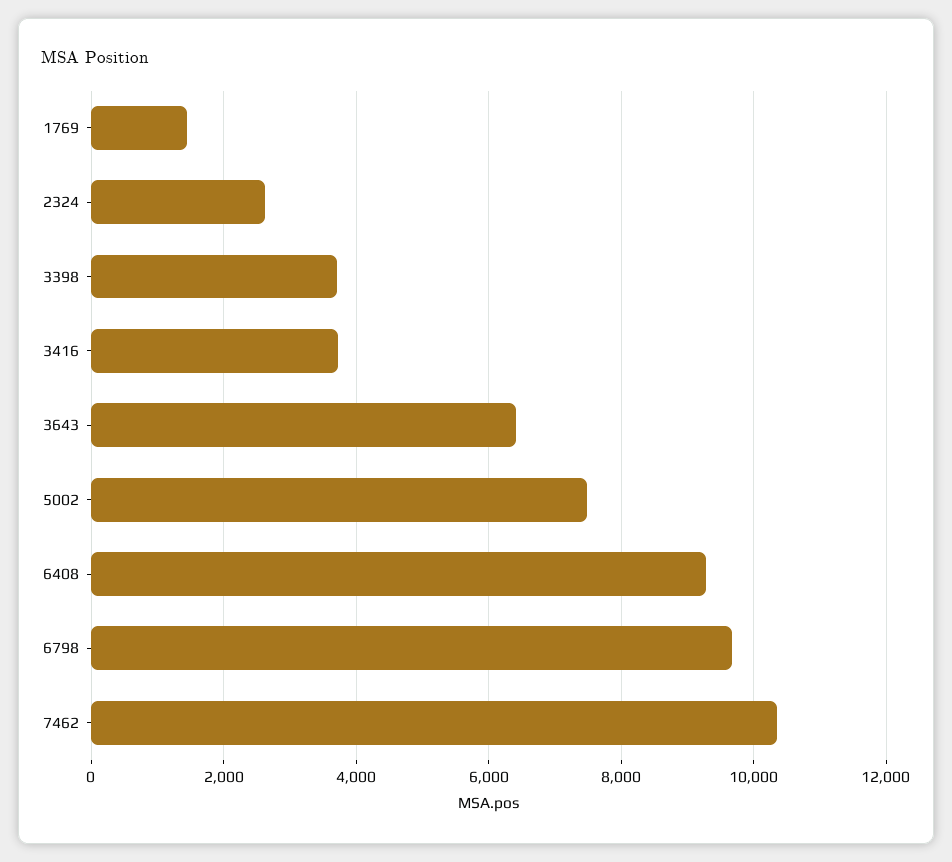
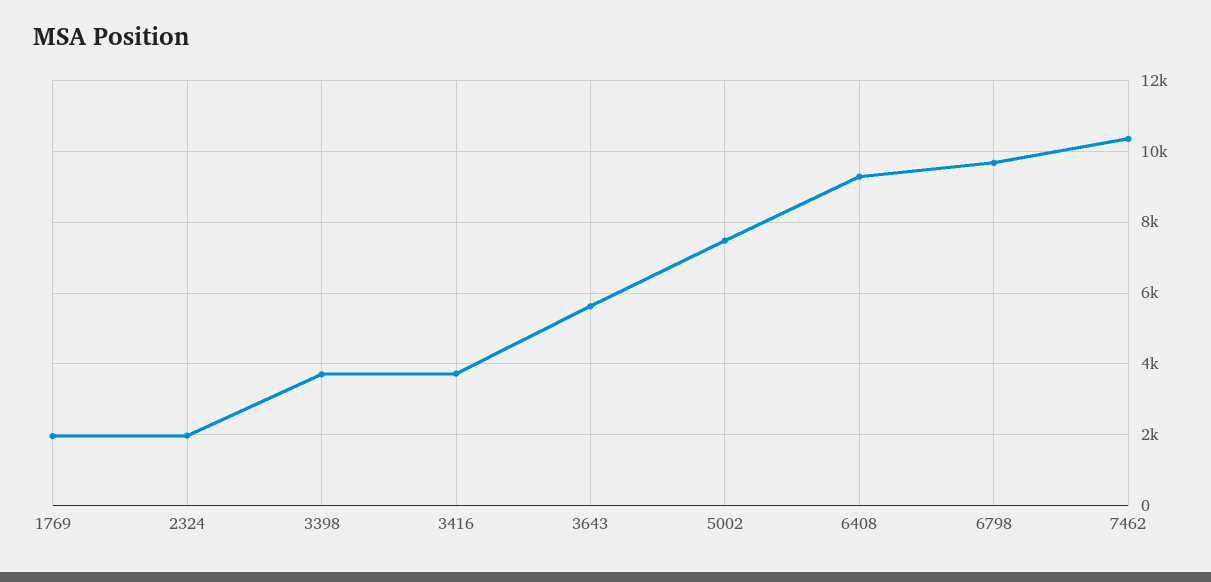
  {
-   "1769": 1400,
+   "1769": 2000,
-   "2324": 2600,
+   "2324": 2000,
    "3398": 3800,
    "3416": 3800,
-   "3643": 6400,
+   "3643": 5600,
    "5002": 7400,
    "6408": 9200,
    "6798": 9600,
    "7462": 10400
  }

